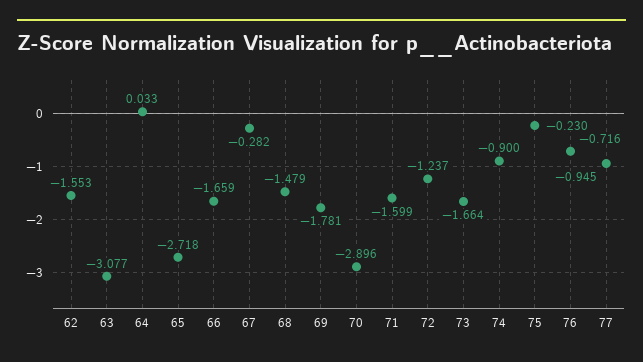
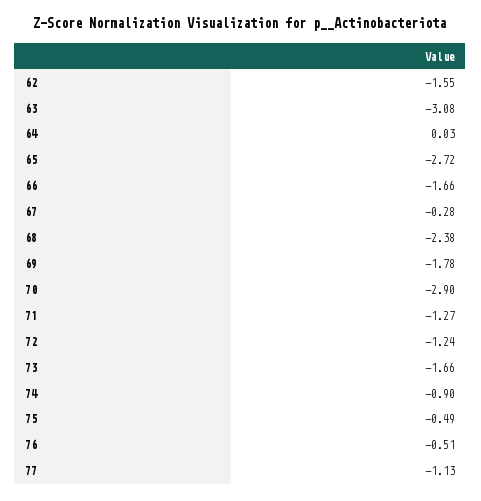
  {
    "62": -1.553,
    "63": -3.077,
    "64": 0.033,
    "65": -2.718,
    "66": -1.659,
    "67": -0.282,
-   "68": -1.479,
+   "68": -2.38,
    "69": -1.781,
    "70": -2.896,
-   "71": -1.599,
+   "71": -1.27,
    "72": -1.237,
    "73": -1.664,
    "74": -0.9,
-   "75": -0.23,
+   "75": -0.49,
-   "76": -0.716,
+   "76": -0.51,
-   "77": -0.945
+   "77": -1.13
  }

